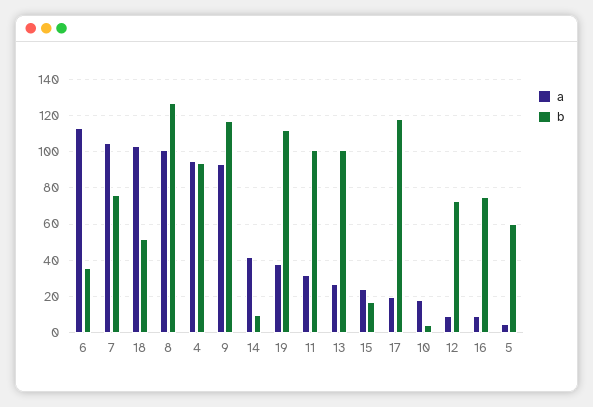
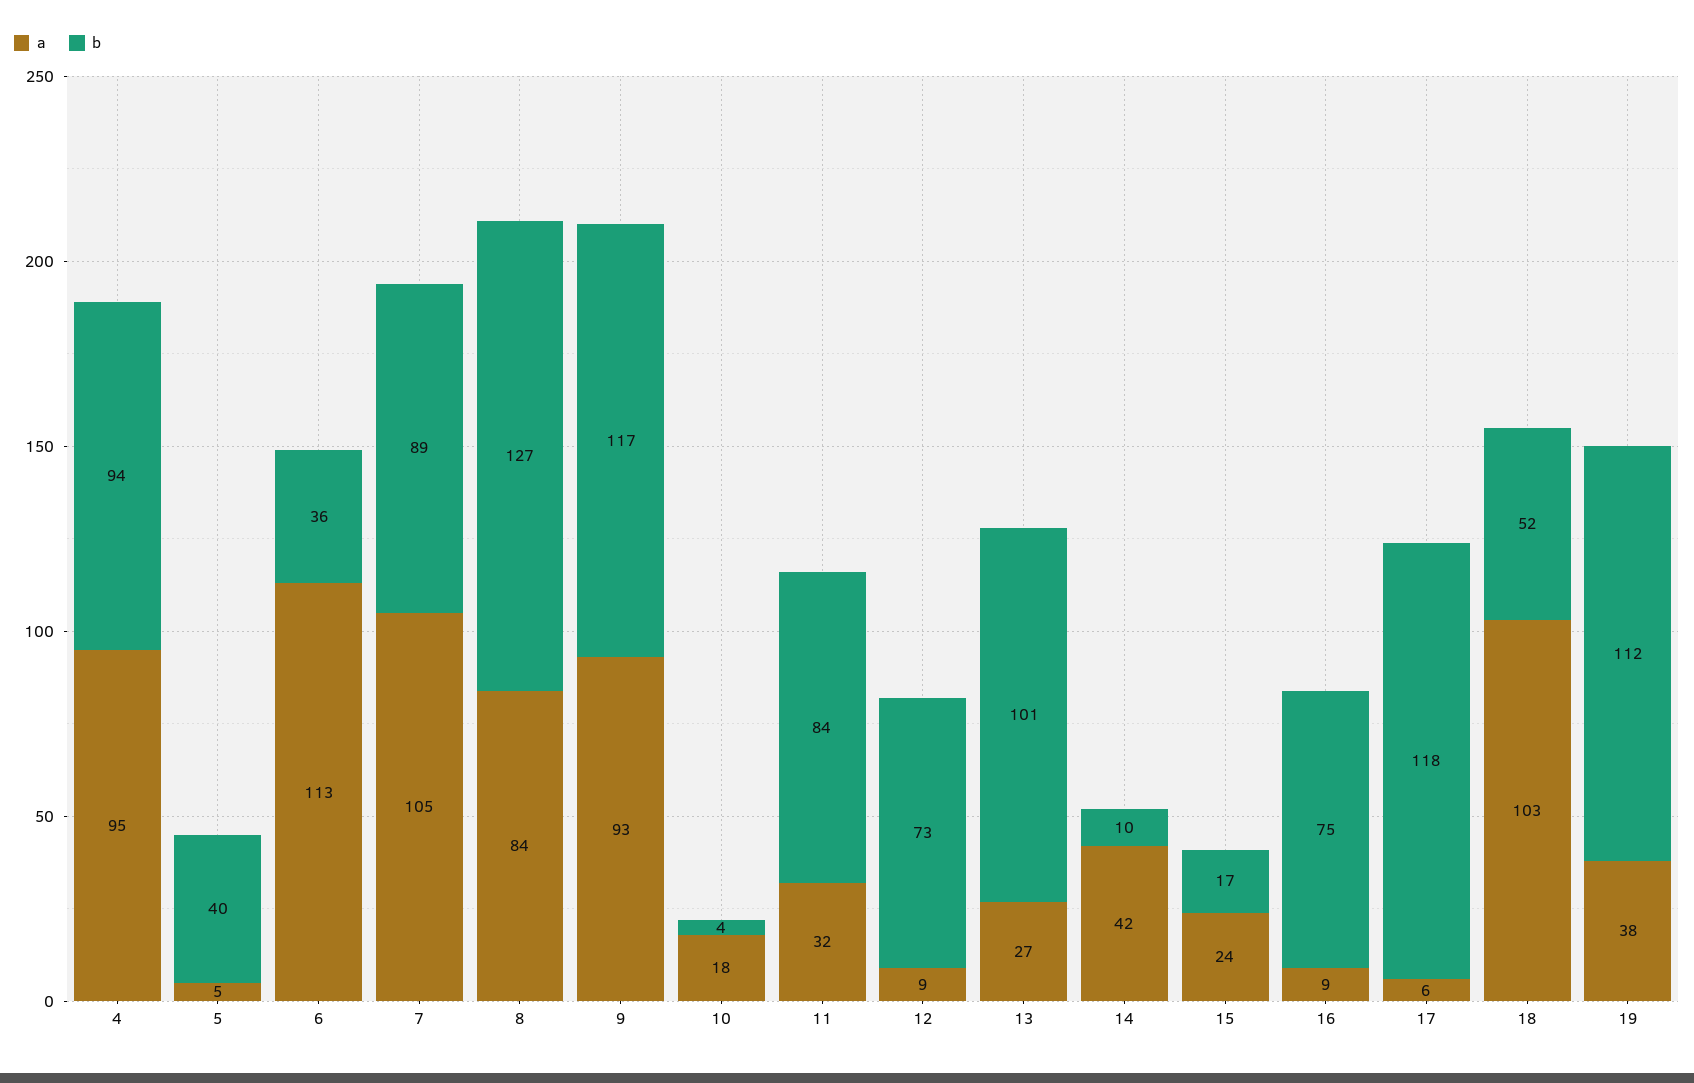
  {
    "a": {
      "6": 113,
      "7": 105,
      "18": 103,
-     "8": 100,
+     "8": 84,
      "4": 95,
      "9": 93,
      "14": 42,
      "19": 38,
      "11": 32,
      "13": 27,
      "15": 24,
-     "17": 20,
+     "17": 6,
      "10": 18,
      "12": 9,
      "16": 9,
      "5": 5
    },
    "b": {
      "6": 36,
-     "7": 75,
+     "7": 89,
      "18": 52,
      "8": 127,
      "4": 94,
      "9": 117,
      "14": 10,
      "19": 112,
-     "11": 100,
+     "11": 84,
      "13": 101,
      "15": 17,
      "17": 118,
      "10": 4,
      "12": 73,
      "16": 75,
-     "5": 60
+     "5": 40
    }
  }

